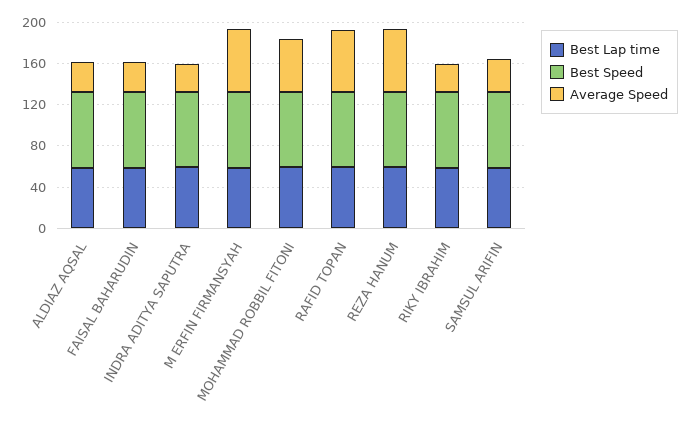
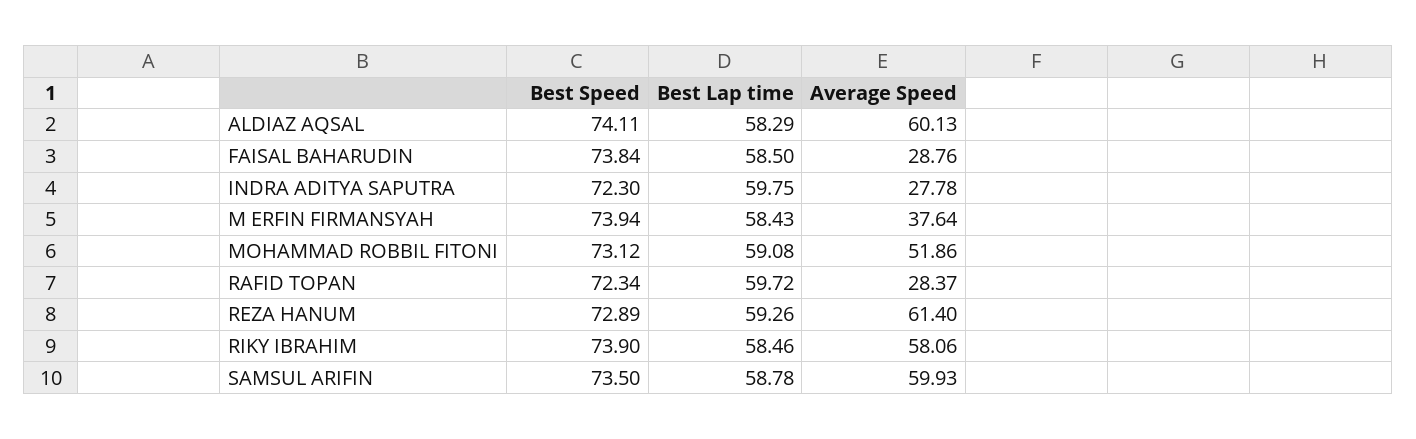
  {
    "Best Lap time": {
      "ALDIAZ AQSAL": 58.29,
      "FAISAL BAHARUDIN": 58.5,
      "INDRA ADITYA SAPUTRA": 59.75,
      "M ERFIN FIRMANSYAH": 58.43,
      "MOHAMMAD ROBBIL FITONI": 59.08,
      "RAFID TOPAN": 59.72,
      "REZA HANUM": 59.26,
      "RIKY IBRAHIM": 58.46,
      "SAMSUL ARIFIN": 58.78
    },
    "Best Speed": {
      "ALDIAZ AQSAL": 74.11,
      "FAISAL BAHARUDIN": 73.84,
      "INDRA ADITYA SAPUTRA": 72.3,
      "M ERFIN FIRMANSYAH": 73.94,
      "MOHAMMAD ROBBIL FITONI": 73.12,
      "RAFID TOPAN": 72.34,
      "REZA HANUM": 72.89,
      "RIKY IBRAHIM": 73.9,
      "SAMSUL ARIFIN": 73.5
    },
    "Average Speed": {
-     "ALDIAZ AQSAL": 30,
+     "ALDIAZ AQSAL": 60.13,
      "FAISAL BAHARUDIN": 28.76,
      "INDRA ADITYA SAPUTRA": 27.78,
-     "M ERFIN FIRMANSYAH": 60,
+     "M ERFIN FIRMANSYAH": 37.64,
      "MOHAMMAD ROBBIL FITONI": 51.86,
-     "RAFID TOPAN": 60,
+     "RAFID TOPAN": 28.37,
      "REZA HANUM": 61.4,
-     "RIKY IBRAHIM": 30,
+     "RIKY IBRAHIM": 58.06,
-     "SAMSUL ARIFIN": 30
+     "SAMSUL ARIFIN": 59.93
    }
  }

